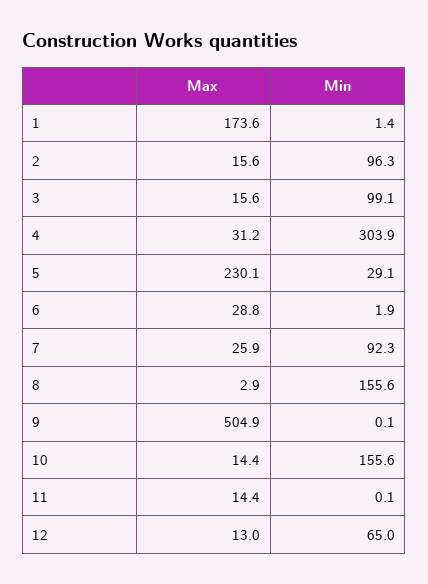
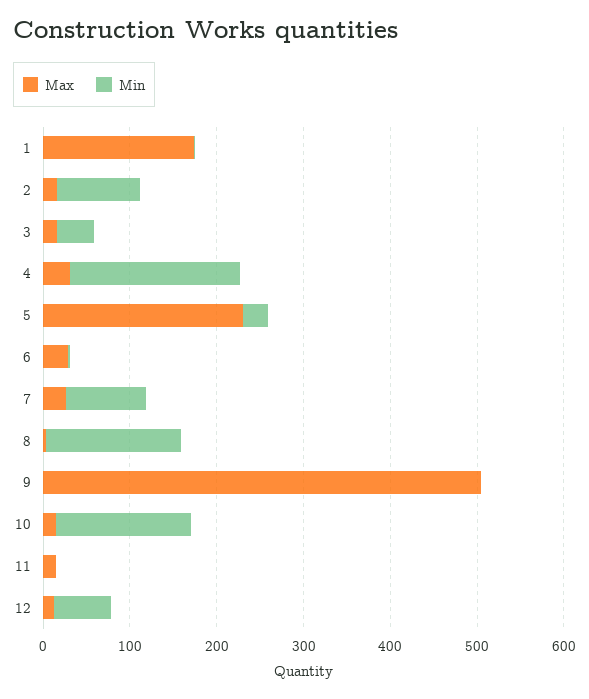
  {
    "Max": {
      "1": 173.6,
      "2": 15.6,
      "3": 15.6,
      "4": 31.2,
      "5": 230.1,
      "6": 28.8,
      "7": 25.9,
      "8": 2.9,
      "9": 504.9,
      "10": 14.4,
      "11": 14.4,
      "12": 13
    },
    "Min": {
      "1": 1.4,
      "2": 96.3,
-     "3": 99.1,
+     "3": 40,
-     "4": 303.9,
+     "4": 200,
      "5": 29.1,
      "6": 1.9,
      "7": 92.3,
      "8": 155.6,
      "9": 0.1,
      "10": 155.6,
      "11": 0.1,
      "12": 65
    }
  }

